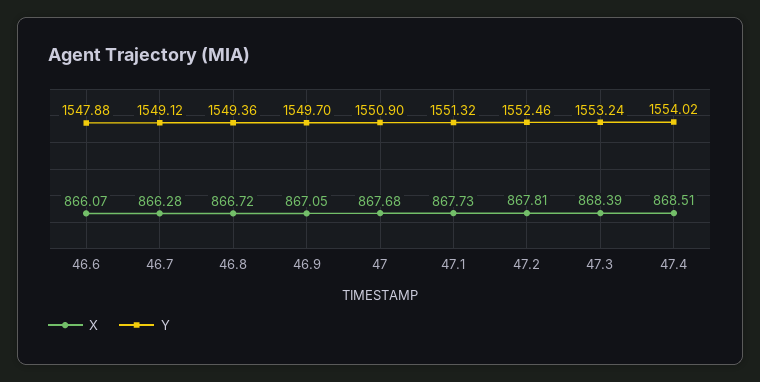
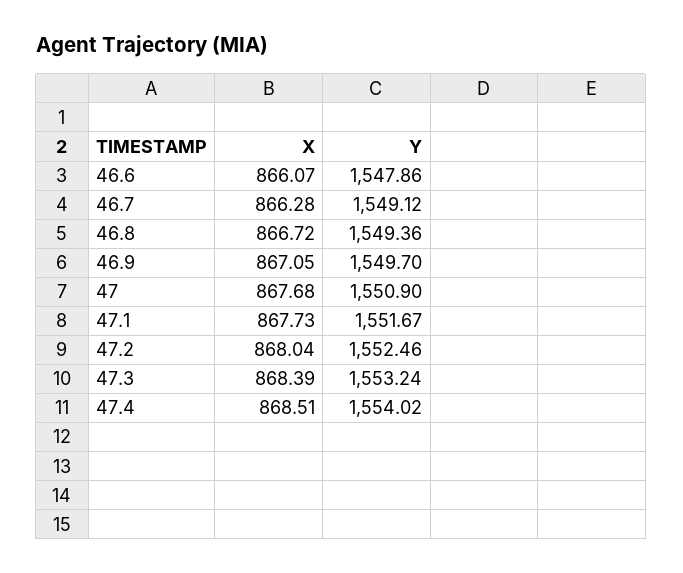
  {
    "X": {
      "46.6": 866.07,
      "46.7": 866.28,
      "46.8": 866.72,
      "46.9": 867.05,
      "47": 867.68,
      "47.1": 867.73,
-     "47.2": 867.81,
+     "47.2": 868.04,
      "47.3": 868.39,
      "47.4": 868.51
    },
    "Y": {
-     "46.6": 1547.88,
+     "46.6": 1547.86,
      "46.7": 1549.12,
      "46.8": 1549.36,
      "46.9": 1549.7,
      "47": 1550.9,
-     "47.1": 1551.32,
+     "47.1": 1551.67,
      "47.2": 1552.46,
      "47.3": 1553.24,
      "47.4": 1554.02
    }
  }

